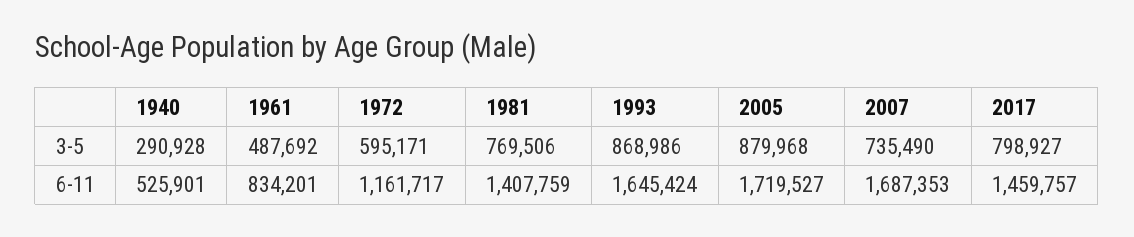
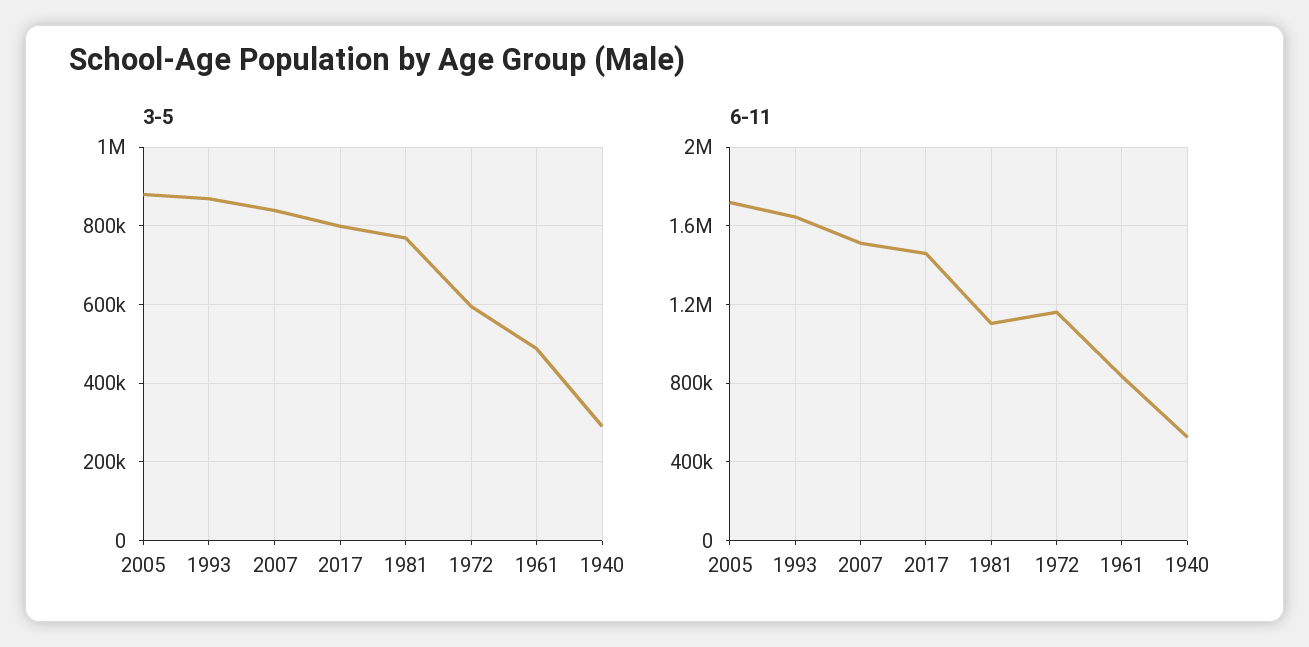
  {
    "3-5": {
      "1940": 290928,
      "1961": 487692,
      "1972": 595171,
      "1981": 769506,
      "1993": 868986,
      "2005": 879968,
-     "2007": 735490,
+     "2007": 840000,
      "2017": 798927
    },
    "6-11": {
      "1940": 525901,
      "1961": 834201,
      "1972": 1161717,
-     "1981": 1407759,
+     "1981": 1100000,
      "1993": 1645424,
      "2005": 1719527,
-     "2007": 1687353,
+     "2007": 1500000,
      "2017": 1459757
    }
  }

